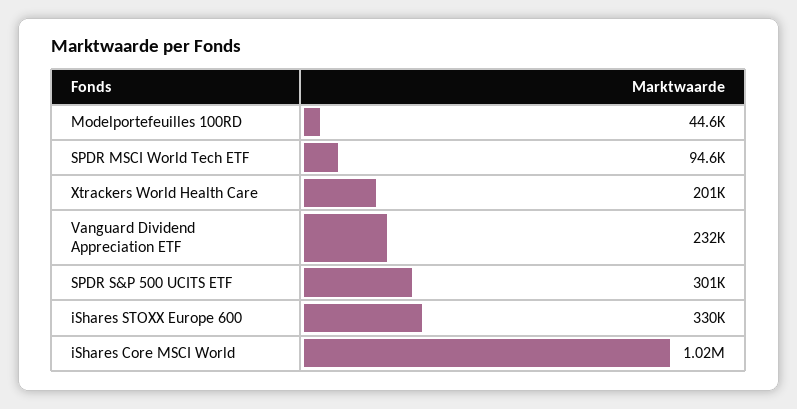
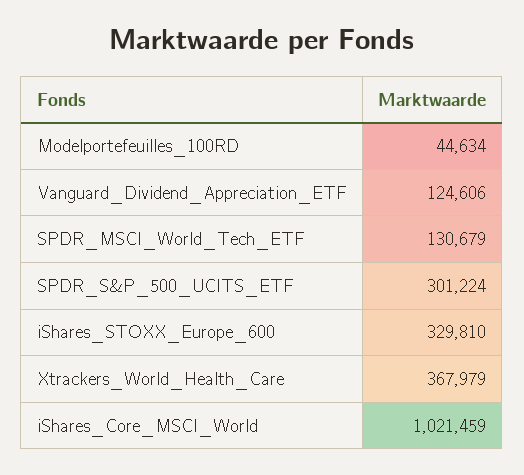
  {
    "Modelportefeuilles 100RD": 44634,
-   "SPDR MSCI World Tech ETF": 94600,
+   "SPDR MSCI World Tech ETF": 130679,
-   "Xtrackers World Health Care": 201000,
+   "Xtrackers World Health Care": 367979,
-   "Vanguard Dividend Appreciation ETF": 232000,
+   "Vanguard Dividend Appreciation ETF": 124606,
    "SPDR S&P 500 UCITS ETF": 301224,
    "iShares STOXX Europe 600": 329810,
    "iShares Core MSCI World": 1021459
  }

